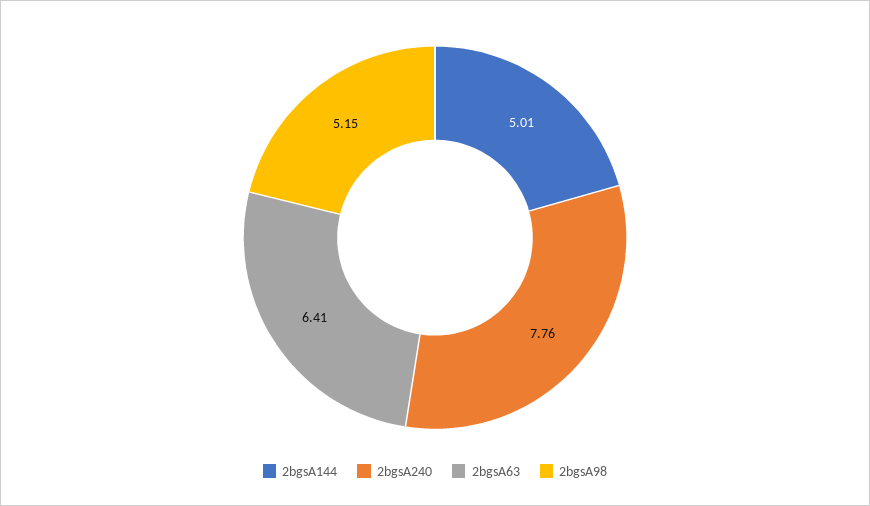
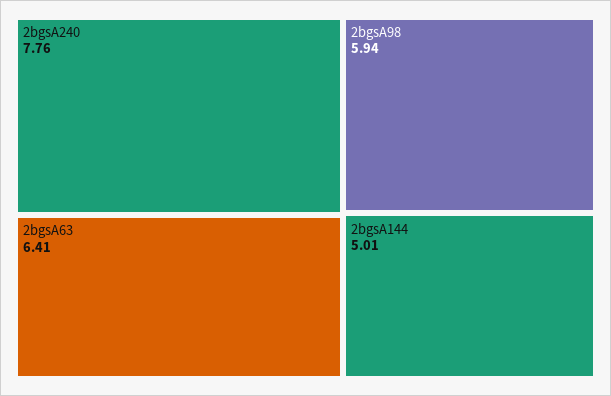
  {
    "2bgsA144": 5.01,
    "2bgsA240": 7.76,
    "2bgsA63": 6.41,
-   "2bgsA98": 5.15
+   "2bgsA98": 5.94
  }

